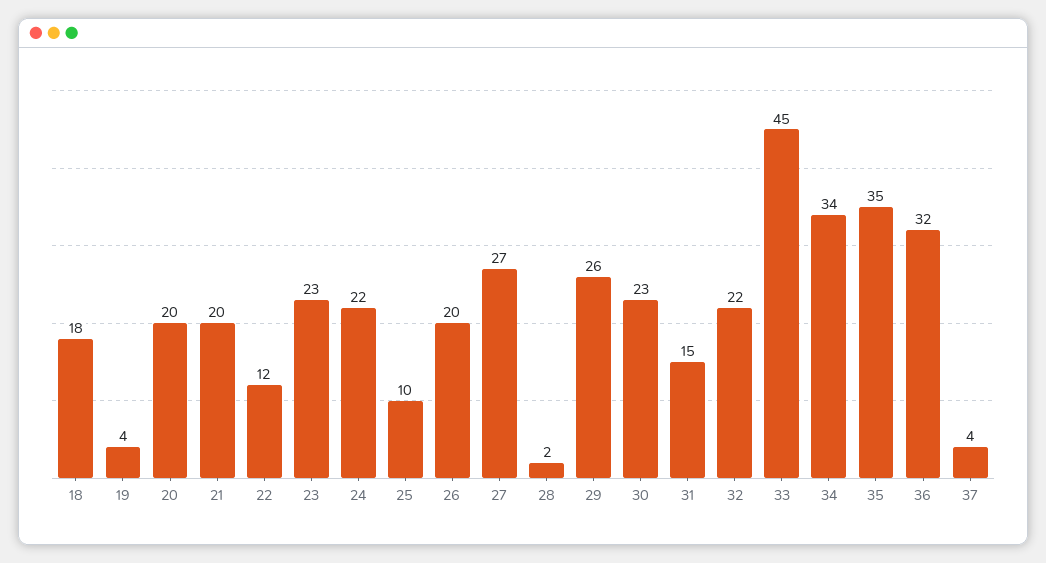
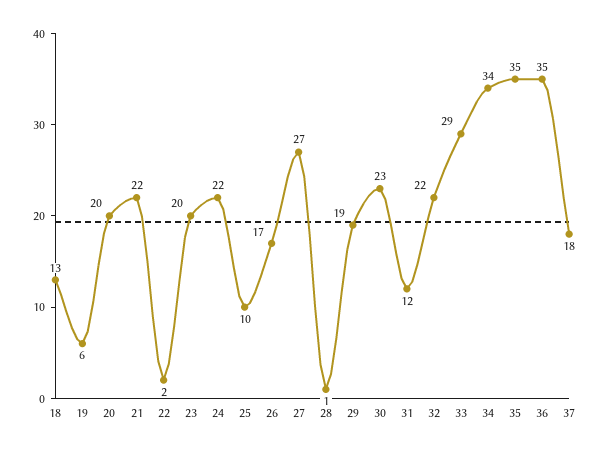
  {
-   "18": 18,
+   "18": 13,
-   "19": 4,
+   "19": 6,
    "20": 20,
-   "21": 20,
+   "21": 22,
-   "22": 12,
+   "22": 2,
-   "23": 23,
+   "23": 20,
    "24": 22,
    "25": 10,
-   "26": 20,
+   "26": 17,
    "27": 27,
-   "28": 2,
+   "28": 1,
-   "29": 26,
+   "29": 19,
    "30": 23,
-   "31": 15,
+   "31": 12,
    "32": 22,
-   "33": 45,
+   "33": 29,
    "34": 34,
    "35": 35,
-   "36": 32,
+   "36": 35,
-   "37": 4
+   "37": 18
  }

